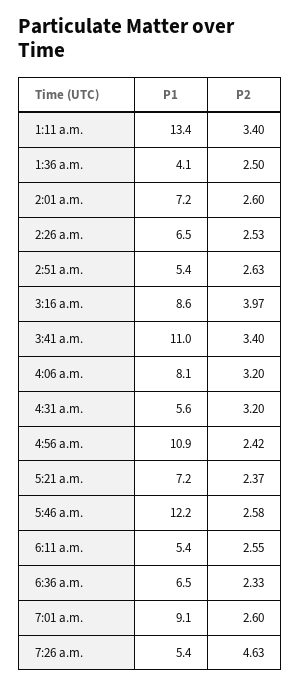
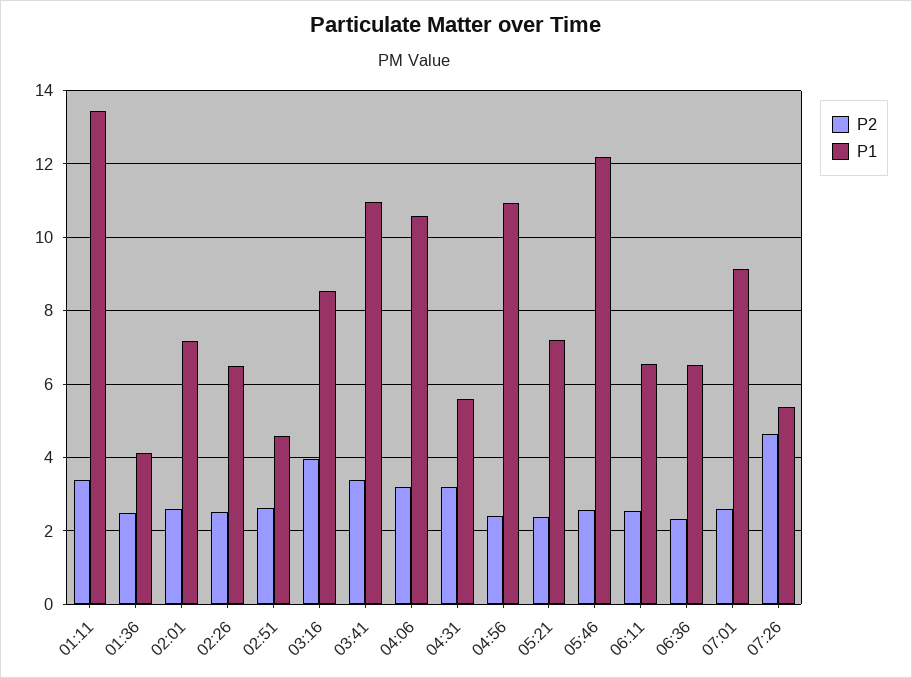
  {
    "P1": {
      "1:11 a.m.": 13.4,
      "1:36 a.m.": 4.1,
      "2:01 a.m.": 7.2,
      "2:26 a.m.": 6.5,
-     "2:51 a.m.": 5.4,
+     "2:51 a.m.": 4.6,
      "3:16 a.m.": 8.6,
      "3:41 a.m.": 11,
-     "4:06 a.m.": 8.1,
+     "4:06 a.m.": 10.6,
      "4:31 a.m.": 5.6,
      "4:56 a.m.": 10.9,
      "5:21 a.m.": 7.2,
      "5:46 a.m.": 12.2,
-     "6:11 a.m.": 5.4,
+     "6:11 a.m.": 6.6,
      "6:36 a.m.": 6.5,
      "7:01 a.m.": 9.1,
      "7:26 a.m.": 5.4
    },
    "P2": {
      "1:11 a.m.": 3.4,
      "1:36 a.m.": 2.5,
      "2:01 a.m.": 2.6,
      "2:26 a.m.": 2.53,
      "2:51 a.m.": 2.63,
      "3:16 a.m.": 3.97,
      "3:41 a.m.": 3.4,
      "4:06 a.m.": 3.2,
      "4:31 a.m.": 3.2,
      "4:56 a.m.": 2.42,
      "5:21 a.m.": 2.37,
      "5:46 a.m.": 2.58,
      "6:11 a.m.": 2.55,
      "6:36 a.m.": 2.33,
      "7:01 a.m.": 2.6,
      "7:26 a.m.": 4.63
    }
  }

